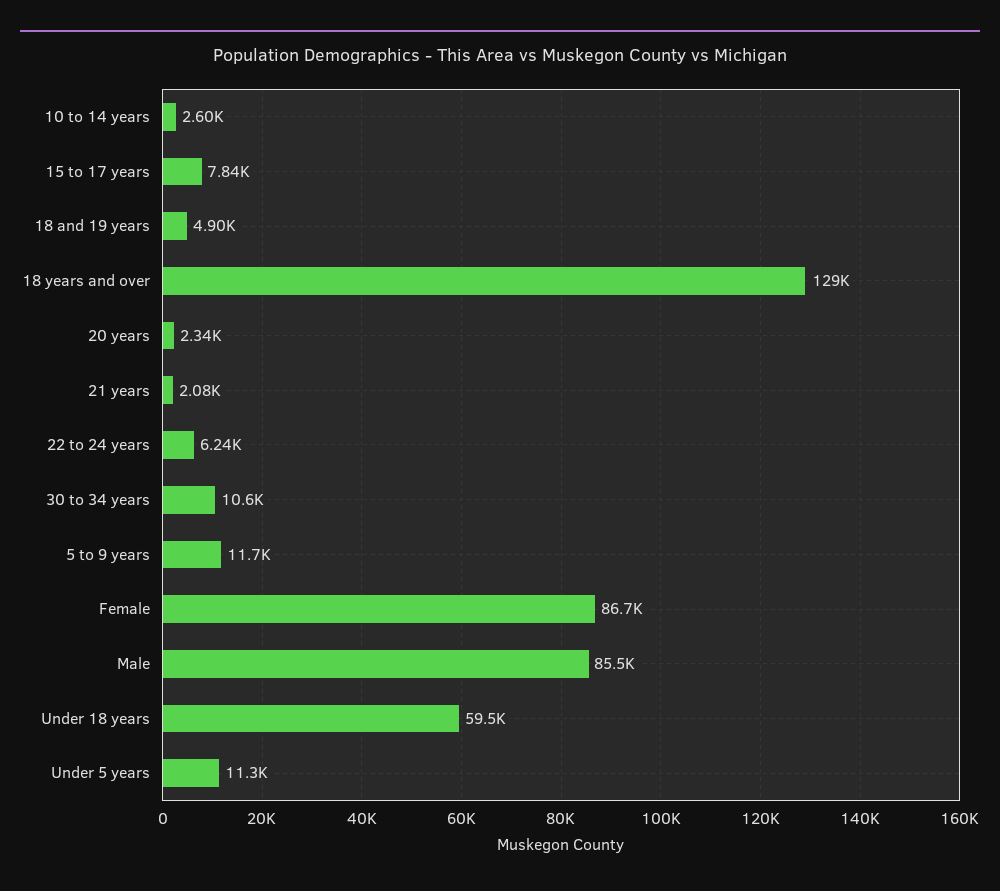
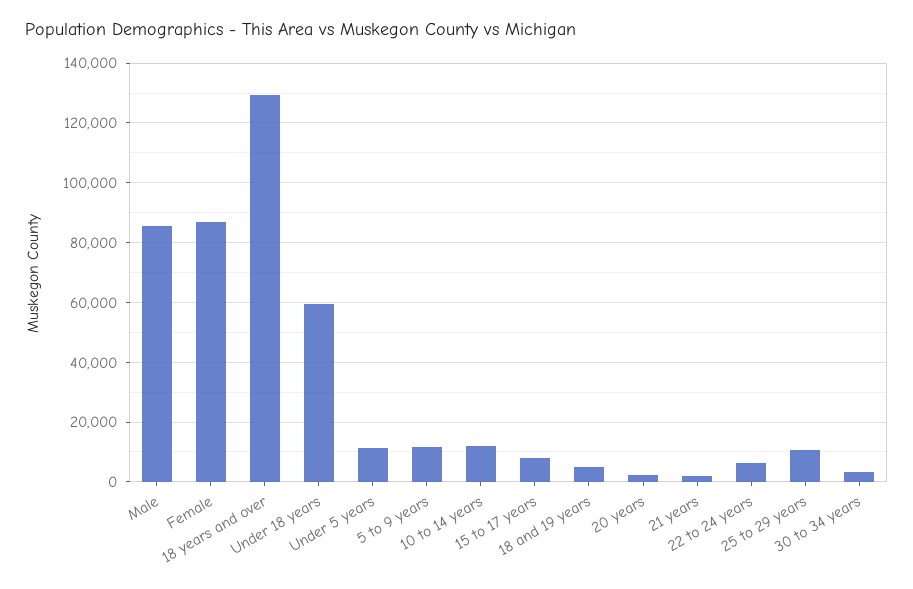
  {
-   "10 to 14 years": 2600,
+   "10 to 14 years": 12500,
    "15 to 17 years": 7840,
    "18 and 19 years": 4900,
    "18 years and over": 129000,
    "20 years": 2340,
    "21 years": 2080,
    "22 to 24 years": 6240,
-   "30 to 34 years": 10600,
+   "30 to 34 years": 2500,
    "5 to 9 years": 11700,
    "Female": 86700,
    "Male": 85500,
    "Under 18 years": 59500,
-   "Under 5 years": 11300
+   "Under 5 years": 11300,
+   "25 to 29 years": 10000
  }

